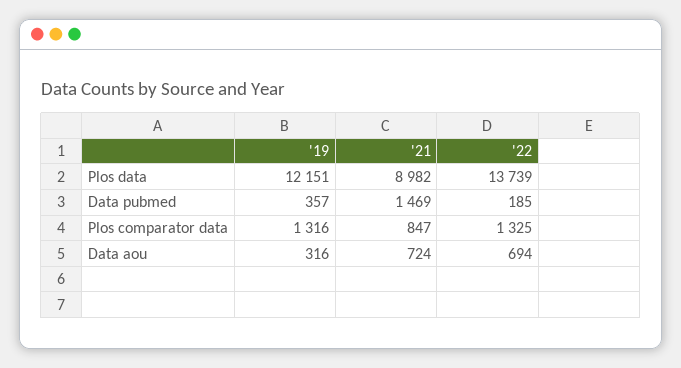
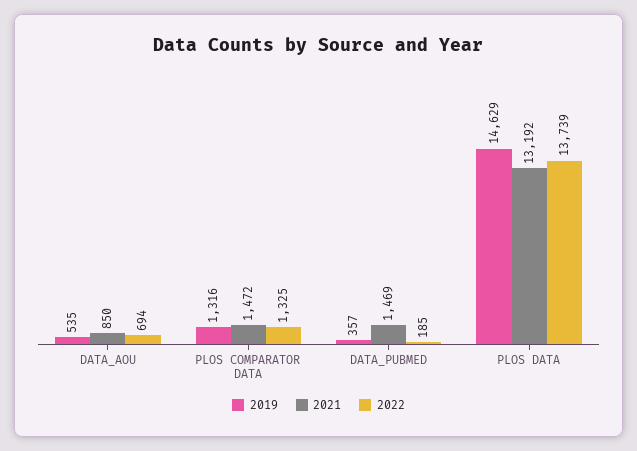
  {
    "'19": {
-     "Plos data": 12151,
+     "Plos data": 14629,
      "Data pubmed": 357,
      "Plos comparator data": 1316,
-     "Data aou": 316
+     "Data aou": 535
    },
    "'21": {
-     "Plos data": 8982,
+     "Plos data": 13192,
      "Data pubmed": 1469,
-     "Plos comparator data": 847,
+     "Plos comparator data": 1472,
-     "Data aou": 724
+     "Data aou": 850
    },
    "'22": {
      "Plos data": 13739,
      "Data pubmed": 185,
      "Plos comparator data": 1325,
      "Data aou": 694
    }
  }

